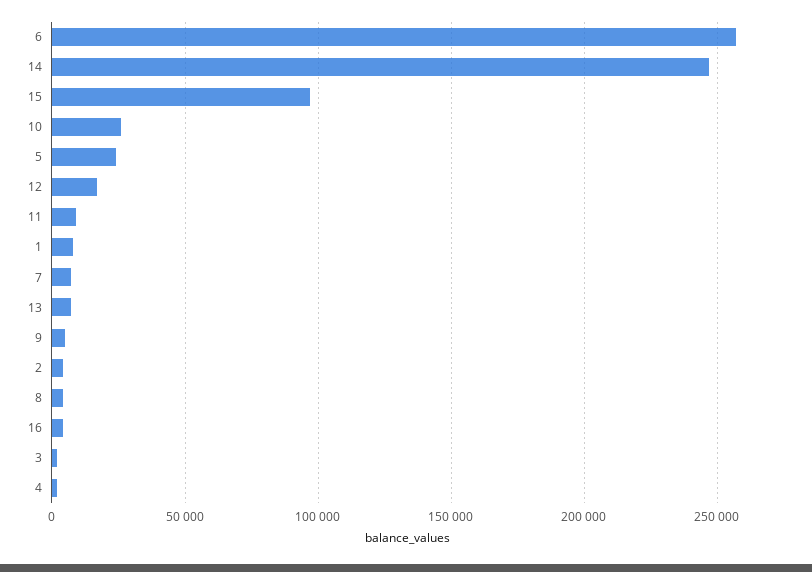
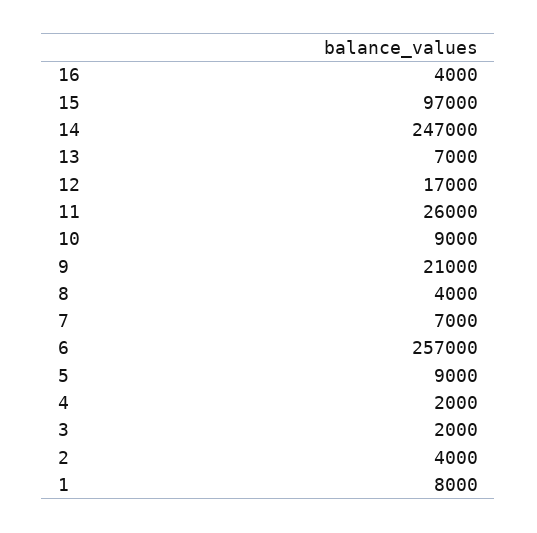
  {
    "6": 257000,
    "14": 247000,
    "15": 97000,
-   "10": 25000,
+   "10": 9000,
-   "5": 25000,
+   "5": 9000,
    "12": 17000,
-   "11": 10000,
+   "11": 26000,
    "1": 8000,
    "7": 7000,
    "13": 7000,
-   "9": 5000,
+   "9": 21000,
    "2": 4000,
    "8": 4000,
    "16": 4000,
    "3": 2000,
    "4": 2000
  }

